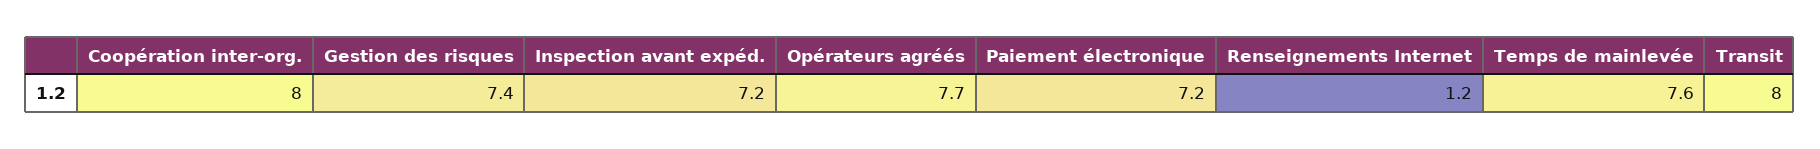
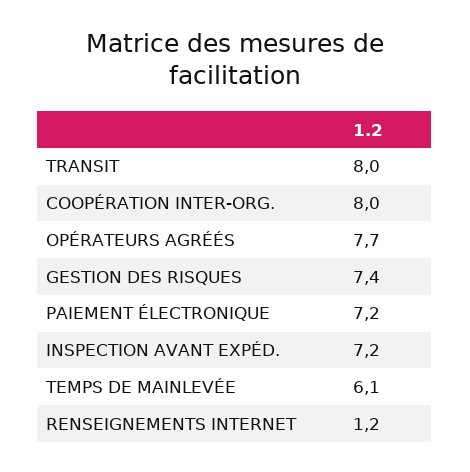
  {
    "Coopération inter-org.": 8,
    "Gestion des risques": 7.4,
    "Inspection avant expéd.": 7.2,
    "Opérateurs agréés": 7.7,
    "Paiement électronique": 7.2,
    "Renseignements Internet": 1.2,
-   "Temps de mainlevée": 7.6,
+   "Temps de mainlevée": 6.1,
    "Transit": 8
  }

